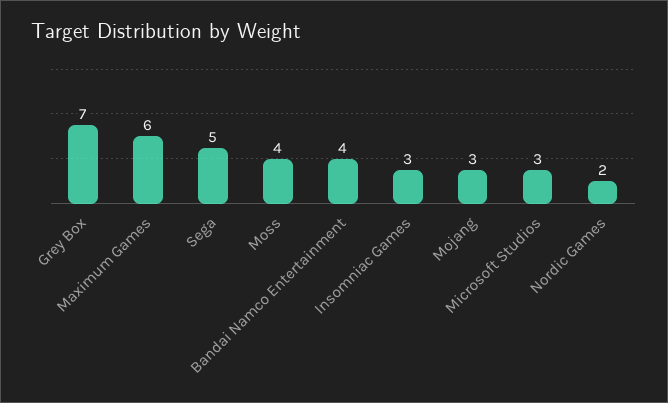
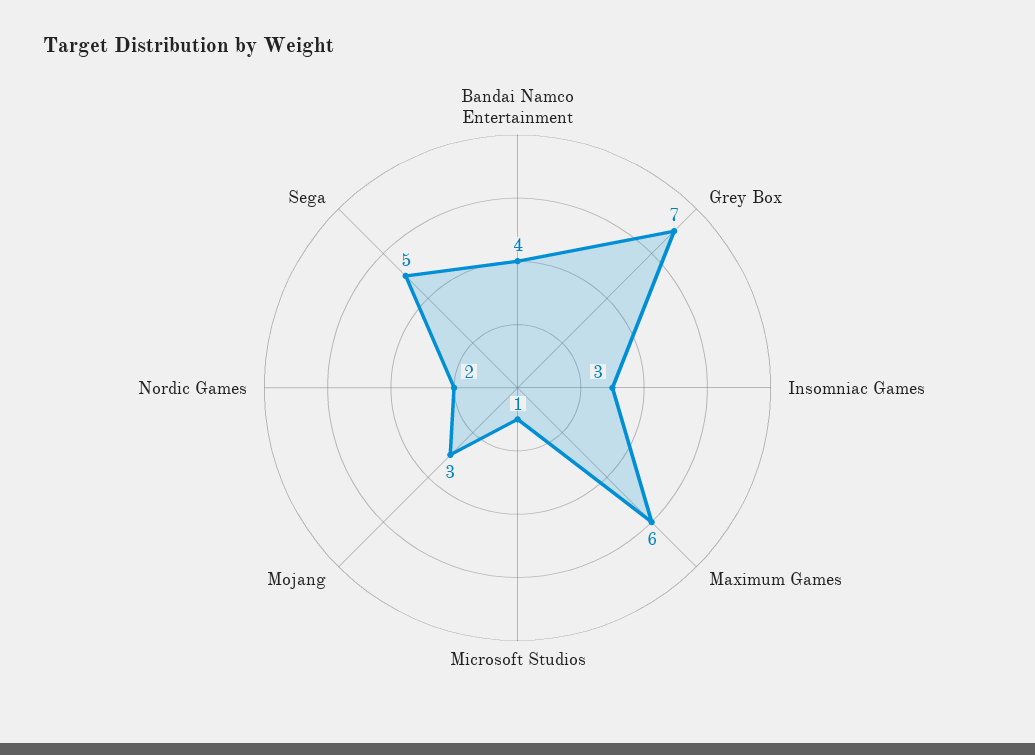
  {
    "Grey Box": 7,
    "Maximum Games": 6,
    "Sega": 5,
-   "Moss": 4,
    "Bandai Namco Entertainment": 4,
    "Insomniac Games": 3,
    "Mojang": 3,
-   "Microsoft Studios": 3,
+   "Microsoft Studios": 1,
    "Nordic Games": 2
  }

